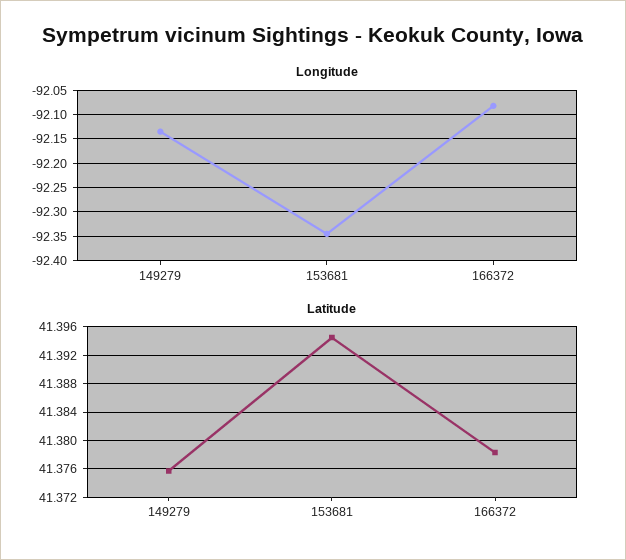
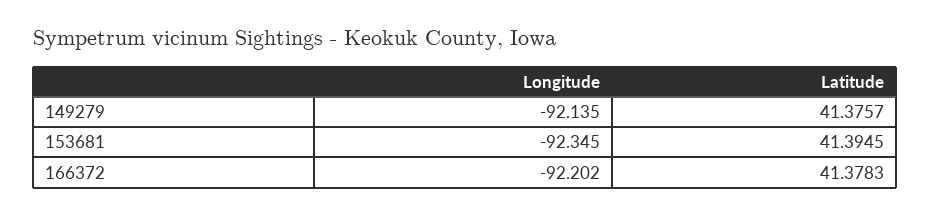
  {
    "Longitude": {
      "149279": -92.135,
      "153681": -92.345,
-     "166372": -92.075
+     "166372": -92.202
    },
    "Latitude": {
      "149279": 41.3757,
      "153681": 41.3945,
      "166372": 41.3783
    }
  }

